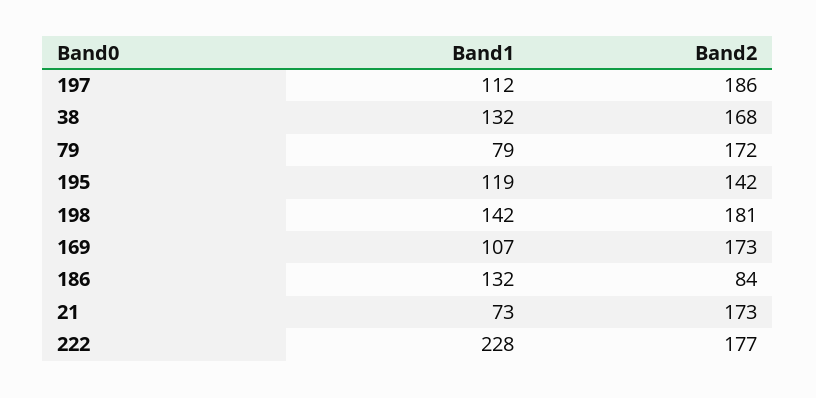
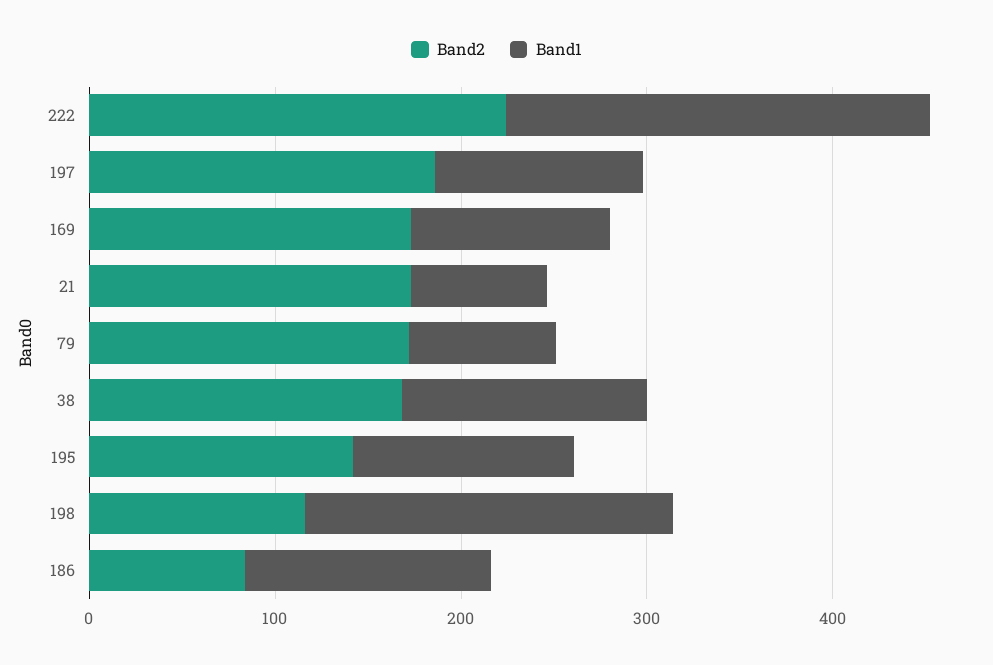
  {
    "Band1": {
      "197": 112,
      "38": 132,
      "79": 79,
      "195": 119,
-     "198": 142,
+     "198": 200,
      "169": 107,
      "186": 132,
      "21": 73,
      "222": 228
    },
    "Band2": {
      "197": 186,
      "38": 168,
      "79": 172,
      "195": 142,
-     "198": 181,
+     "198": 120,
      "169": 173,
      "186": 84,
      "21": 173,
-     "222": 177
+     "222": 220
    }
  }

